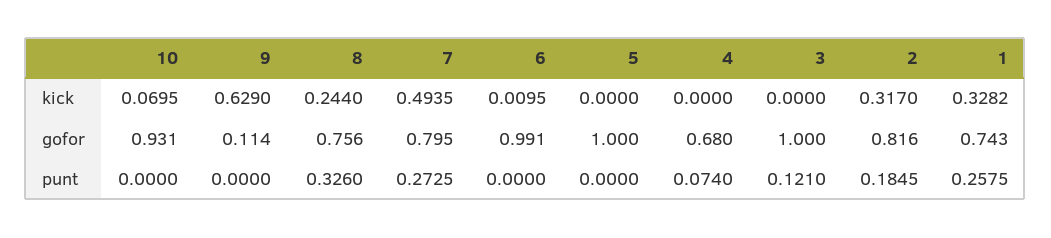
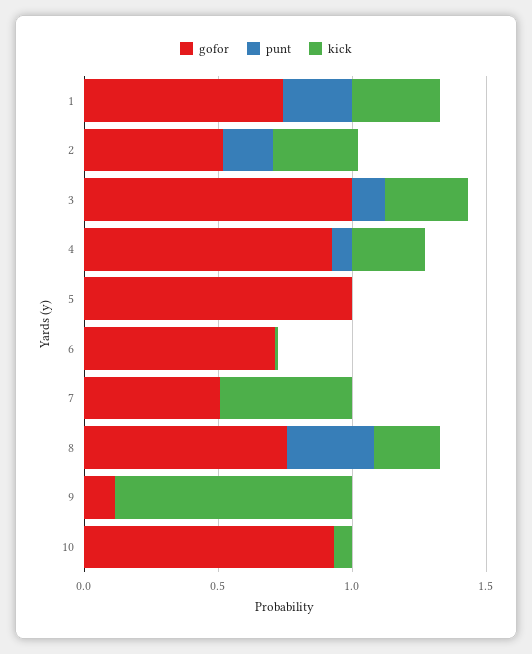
  {
    "kick": {
      "10": 0.0695,
-     "9": 0.629,
+     "9": 0.9,
      "8": 0.244,
      "7": 0.4935,
      "6": 0.0095,
      "5": 0,
-     "4": 0,
+     "4": 0.3,
-     "3": 0,
+     "3": 0.3,
      "2": 0.317,
      "1": 0.3282
    },
    "gofor": {
      "10": 0.931,
      "9": 0.114,
      "8": 0.756,
-     "7": 0.795,
+     "7": 0.5,
-     "6": 0.991,
+     "6": 0.7,
      "5": 1,
-     "4": 0.68,
+     "4": 0.9,
      "3": 1,
-     "2": 0.816,
+     "2": 0.5,
      "1": 0.743
    },
    "punt": {
      "10": 0,
      "9": 0,
      "8": 0.326,
-     "7": 0.2725,
+     "7": 0,
      "6": 0,
      "5": 0,
      "4": 0.074,
      "3": 0.121,
      "2": 0.1845,
      "1": 0.2575
    }
  }

